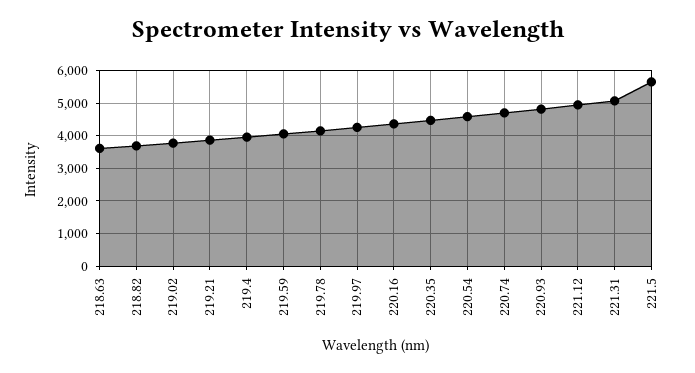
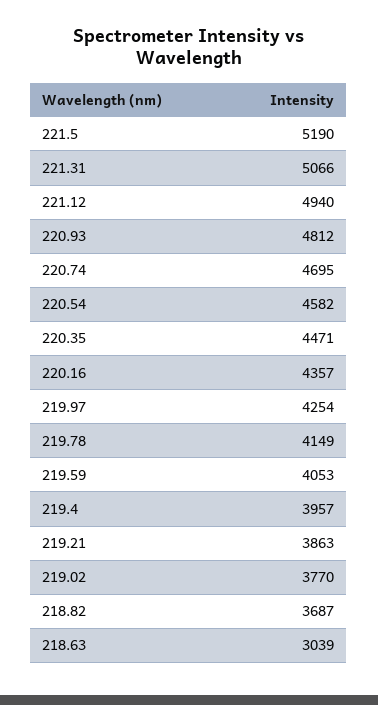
  {
-   "218.63": 3600,
+   "218.63": 3039,
    "218.82": 3687,
    "219.02": 3770,
    "219.21": 3863,
    "219.4": 3957,
    "219.59": 4053,
    "219.78": 4149,
    "219.97": 4254,
    "220.16": 4357,
    "220.35": 4471,
    "220.54": 4582,
    "220.74": 4695,
    "220.93": 4812,
    "221.12": 4940,
    "221.31": 5066,
-   "221.5": 5600
+   "221.5": 5190
  }

